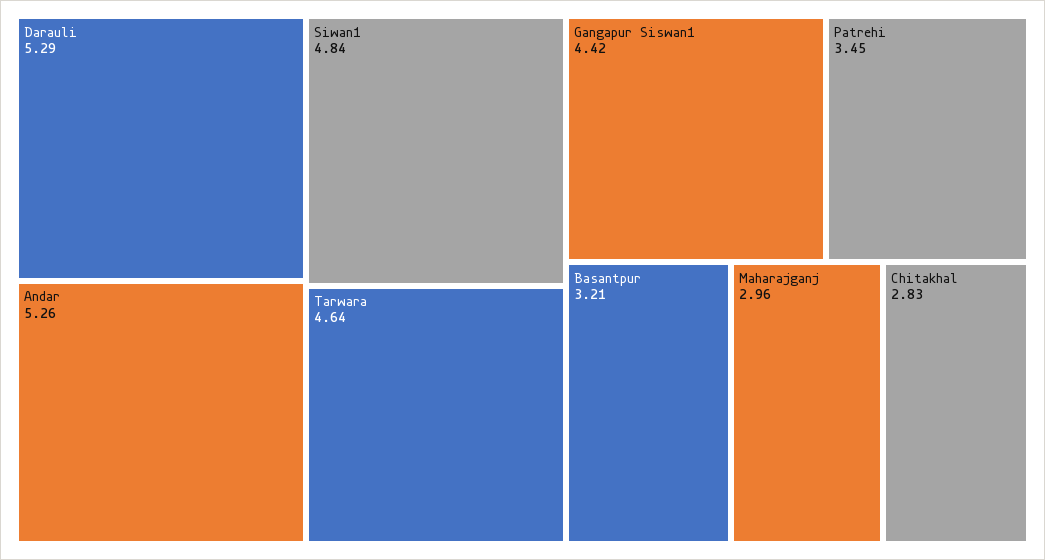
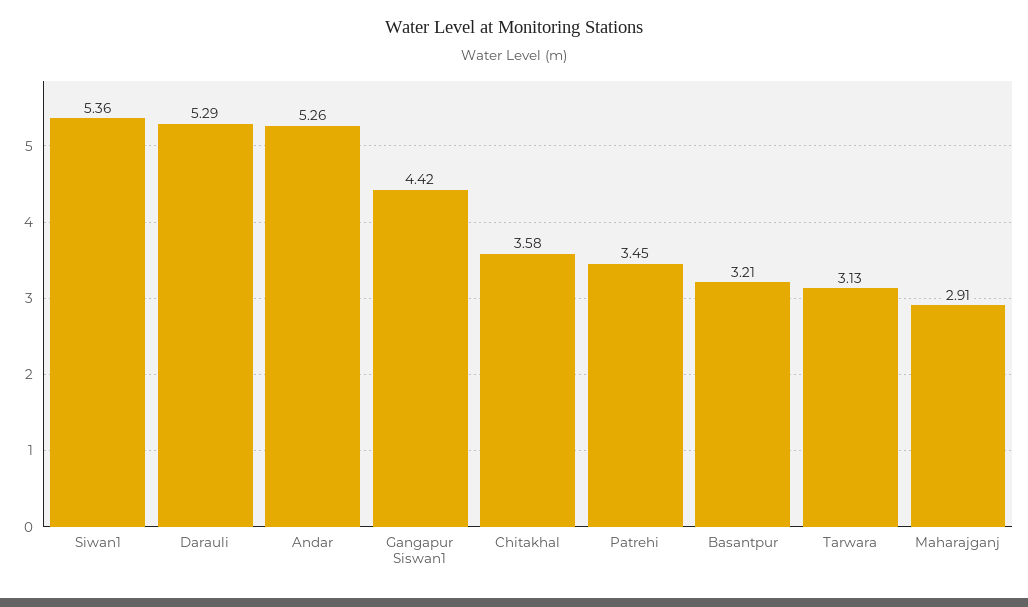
  {
    "Darauli": 5.29,
    "Andar": 5.26,
-   "Siwan1": 4.84,
+   "Siwan1": 5.36,
-   "Tarwara": 4.64,
+   "Tarwara": 3.13,
    "Gangapur Siswan1": 4.42,
    "Patrehi": 3.45,
    "Basantpur": 3.21,
-   "Maharajganj": 2.96,
+   "Maharajganj": 2.91,
-   "Chitakhal": 2.83
+   "Chitakhal": 3.58
  }

